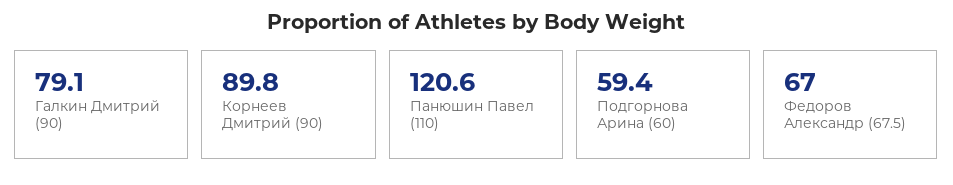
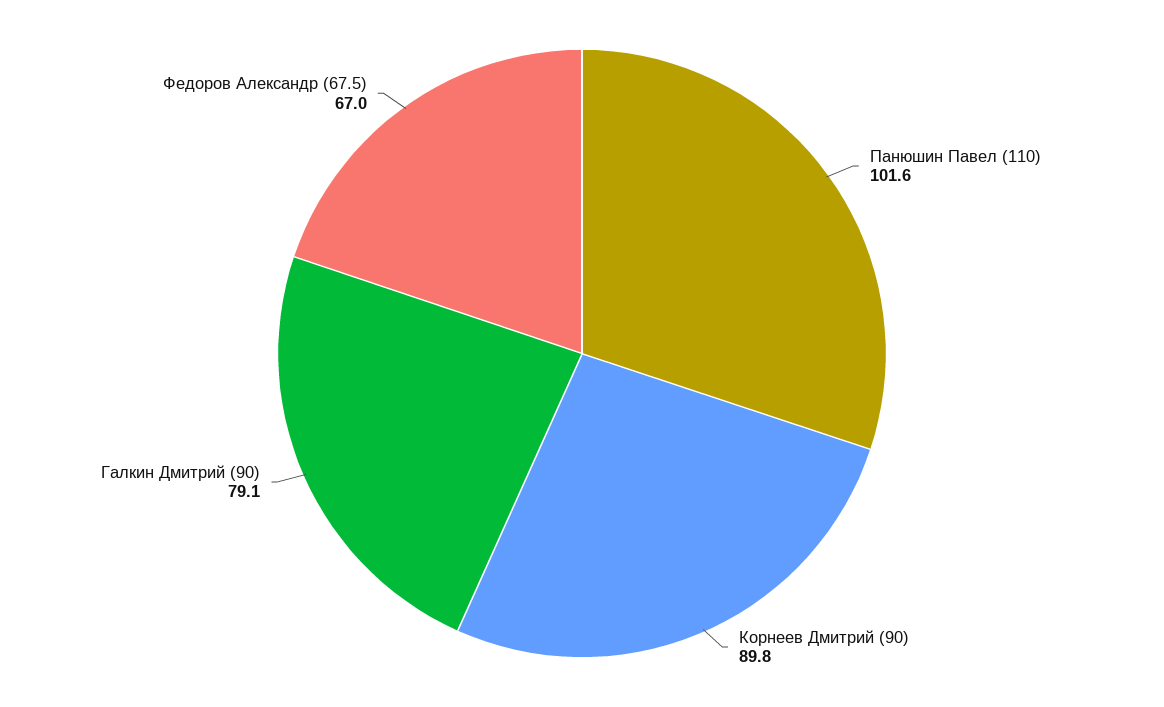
  {
    "Галкин Дмитрий (90)": 79.1,
    "Корнеев Дмитрий (90)": 89.8,
-   "Панюшин Павел (110)": 120.6,
+   "Панюшин Павел (110)": 101.6,
-   "Подгорнова Арина (60)": 59.4,
    "Федоров Александр (67.5)": 67
  }

